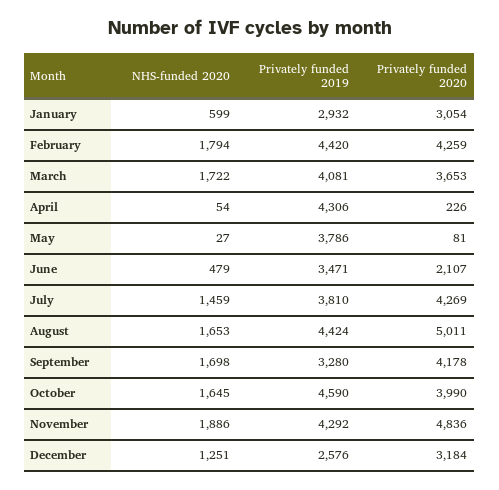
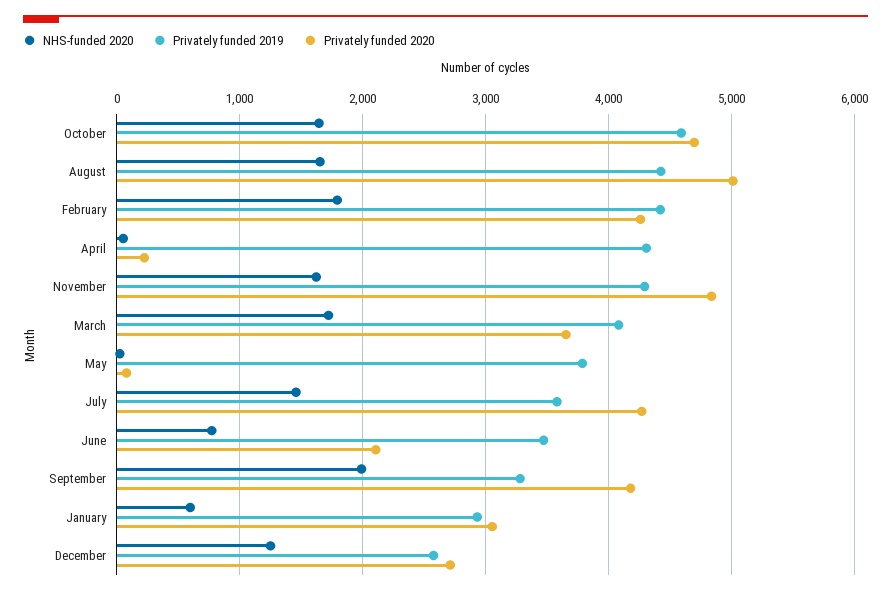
  {
    "NHS-funded 2020": {
      "January": 599,
      "February": 1794,
      "March": 1722,
      "April": 54,
      "May": 27,
-     "June": 479,
+     "June": 800,
      "July": 1459,
      "August": 1653,
-     "September": 1698,
+     "September": 2000,
      "October": 1645,
-     "November": 1886,
+     "November": 1600,
      "December": 1251
    },
    "Privately funded 2019": {
      "January": 2932,
      "February": 4420,
      "March": 4081,
      "April": 4306,
      "May": 3786,
      "June": 3471,
-     "July": 3810,
+     "July": 3600,
      "August": 4424,
      "September": 3280,
      "October": 4590,
      "November": 4292,
      "December": 2576
    },
    "Privately funded 2020": {
      "January": 3054,
      "February": 4259,
      "March": 3653,
      "April": 226,
      "May": 81,
      "June": 2107,
      "July": 4269,
      "August": 5011,
      "September": 4178,
-     "October": 3990,
+     "October": 4700,
      "November": 4836,
-     "December": 3184
+     "December": 2700
    }
  }

